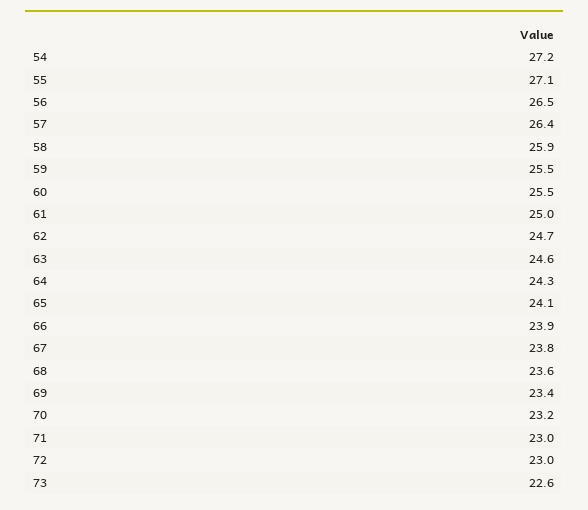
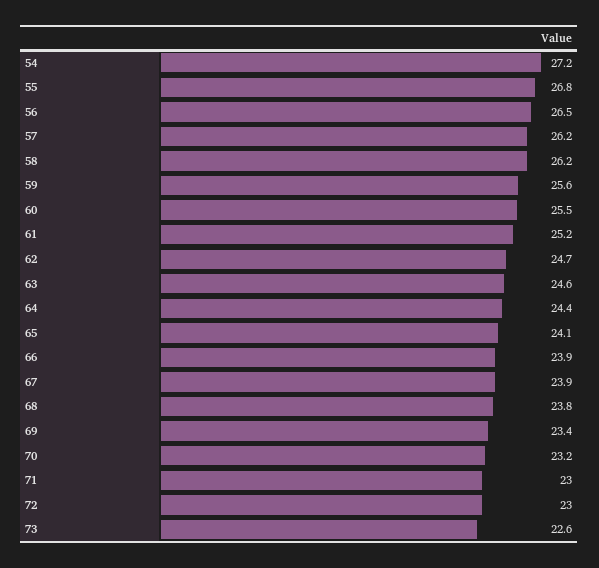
  {
    "54": 27.2,
-   "55": 27.1,
+   "55": 26.8,
    "56": 26.5,
-   "57": 26.4,
+   "57": 26.2,
-   "58": 25.9,
+   "58": 26.2,
-   "59": 25.5,
+   "59": 25.6,
    "60": 25.5,
-   "61": 25,
+   "61": 25.2,
    "62": 24.7,
    "63": 24.6,
-   "64": 24.3,
+   "64": 24.4,
    "65": 24.1,
    "66": 23.9,
-   "67": 23.8,
+   "67": 23.9,
-   "68": 23.6,
+   "68": 23.8,
    "69": 23.4,
    "70": 23.2,
    "71": 23,
    "72": 23,
    "73": 22.6
  }

